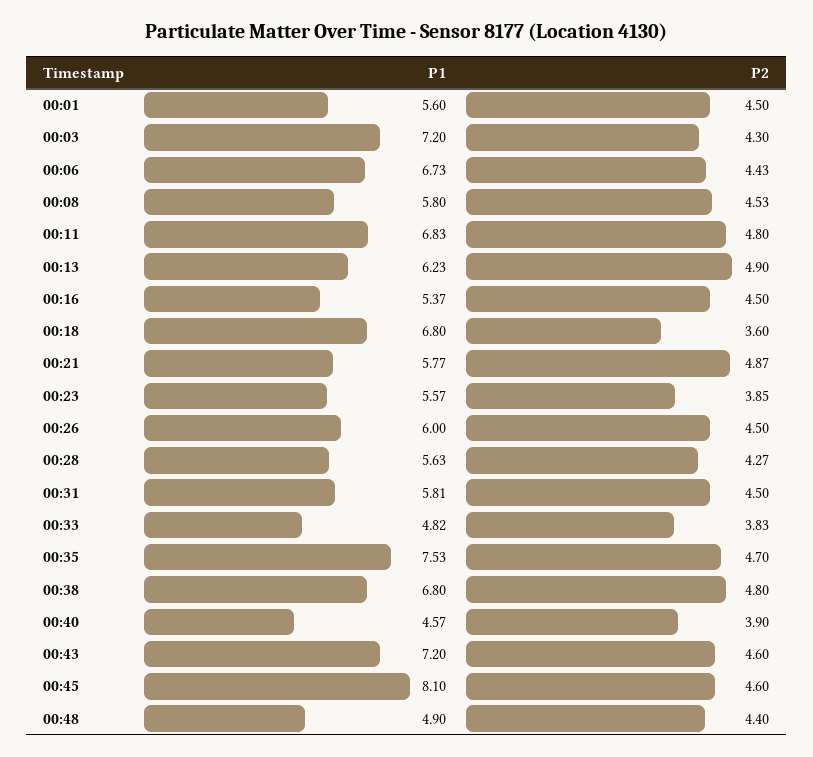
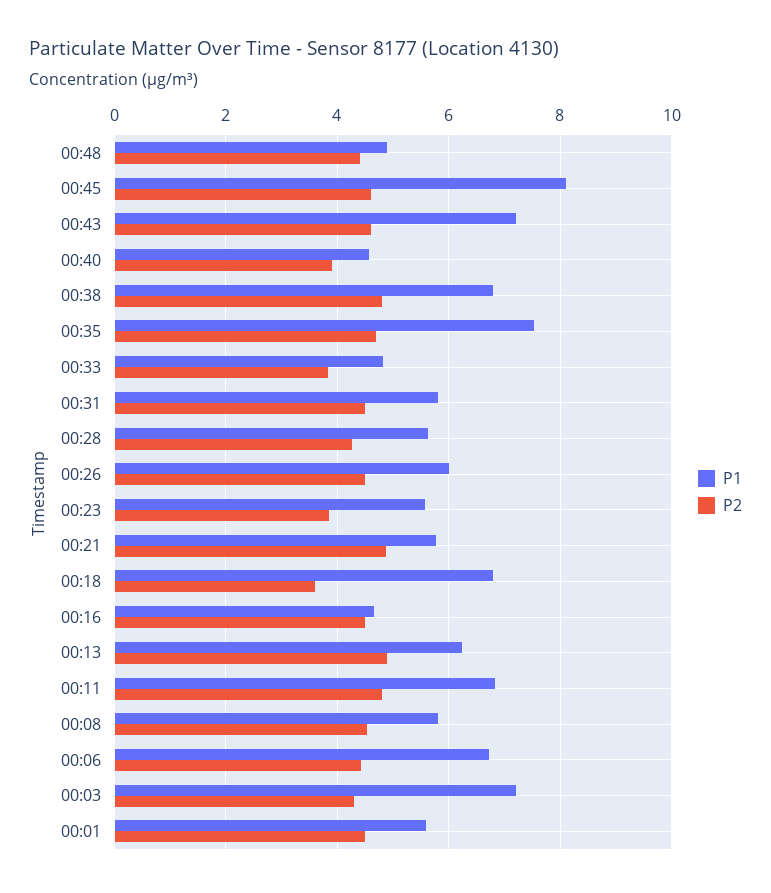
  {
    "P1": {
      "00:01": 5.6,
      "00:03": 7.2,
      "00:06": 6.73,
      "00:08": 5.8,
      "00:11": 6.83,
      "00:13": 6.23,
-     "00:16": 5.37,
+     "00:16": 4.6,
      "00:18": 6.8,
      "00:21": 5.77,
      "00:23": 5.57,
      "00:26": 6,
      "00:28": 5.63,
      "00:31": 5.81,
      "00:33": 4.82,
      "00:35": 7.53,
      "00:38": 6.8,
      "00:40": 4.57,
      "00:43": 7.2,
      "00:45": 8.1,
      "00:48": 4.9
    },
    "P2": {
      "00:01": 4.5,
      "00:03": 4.3,
      "00:06": 4.43,
      "00:08": 4.53,
      "00:11": 4.8,
      "00:13": 4.9,
      "00:16": 4.5,
      "00:18": 3.6,
      "00:21": 4.87,
      "00:23": 3.85,
      "00:26": 4.5,
      "00:28": 4.27,
      "00:31": 4.5,
      "00:33": 3.83,
      "00:35": 4.7,
      "00:38": 4.8,
      "00:40": 3.9,
      "00:43": 4.6,
      "00:45": 4.6,
      "00:48": 4.4
    }
  }

